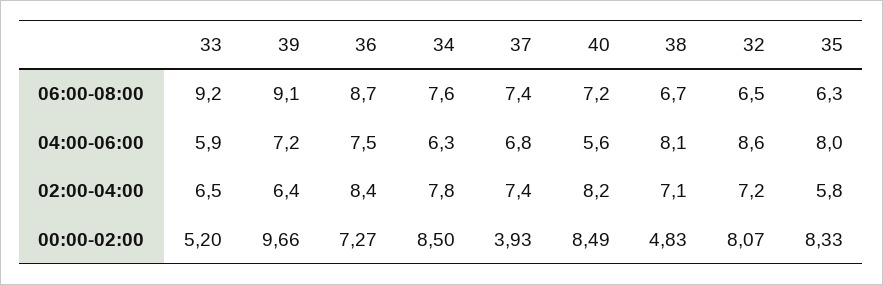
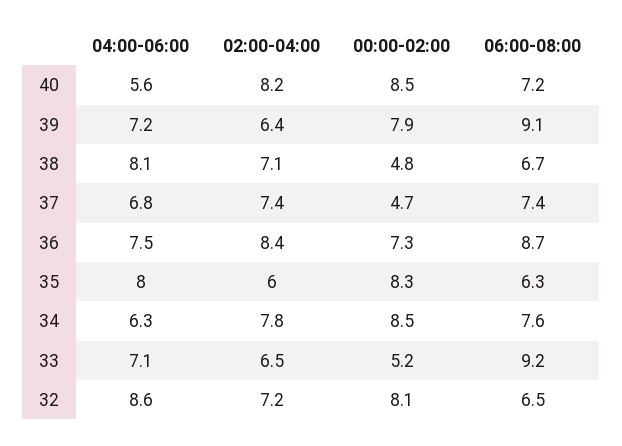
  {
    "33": {
      "06:00-08:00": 9.2,
-     "04:00-06:00": 5.9,
+     "04:00-06:00": 7.1,
      "02:00-04:00": 6.5,
      "00:00-02:00": 5.2
    },
    "39": {
      "06:00-08:00": 9.1,
      "04:00-06:00": 7.2,
      "02:00-04:00": 6.4,
-     "00:00-02:00": 9.66
+     "00:00-02:00": 7.9
    },
    "36": {
      "06:00-08:00": 8.7,
      "04:00-06:00": 7.5,
      "02:00-04:00": 8.4,
      "00:00-02:00": 7.27
    },
    "34": {
      "06:00-08:00": 7.6,
      "04:00-06:00": 6.3,
      "02:00-04:00": 7.8,
      "00:00-02:00": 8.5
    },
    "37": {
      "06:00-08:00": 7.4,
      "04:00-06:00": 6.8,
      "02:00-04:00": 7.4,
-     "00:00-02:00": 3.93
+     "00:00-02:00": 4.7
    },
    "40": {
      "06:00-08:00": 7.2,
      "04:00-06:00": 5.6,
      "02:00-04:00": 8.2,
      "00:00-02:00": 8.49
    },
    "38": {
      "06:00-08:00": 6.7,
      "04:00-06:00": 8.1,
      "02:00-04:00": 7.1,
      "00:00-02:00": 4.83
    },
    "32": {
      "06:00-08:00": 6.5,
      "04:00-06:00": 8.6,
      "02:00-04:00": 7.2,
      "00:00-02:00": 8.07
    },
    "35": {
      "06:00-08:00": 6.3,
      "04:00-06:00": 8,
-     "02:00-04:00": 5.8,
+     "02:00-04:00": 6,
      "00:00-02:00": 8.33
    }
  }

